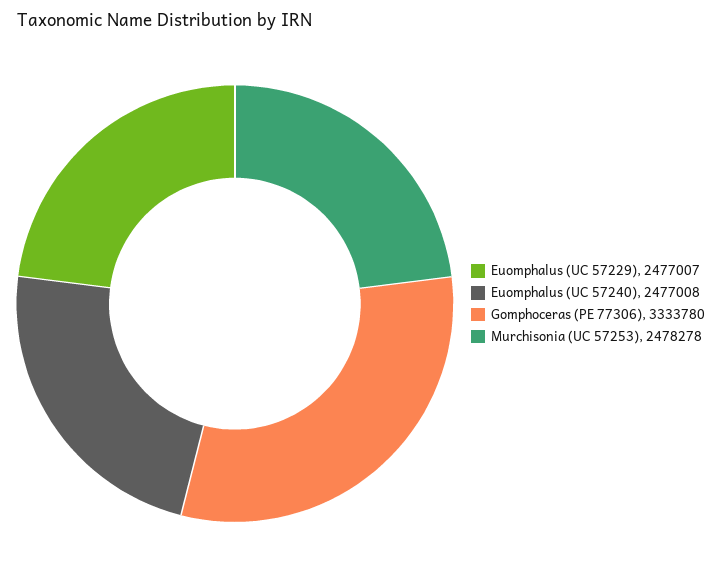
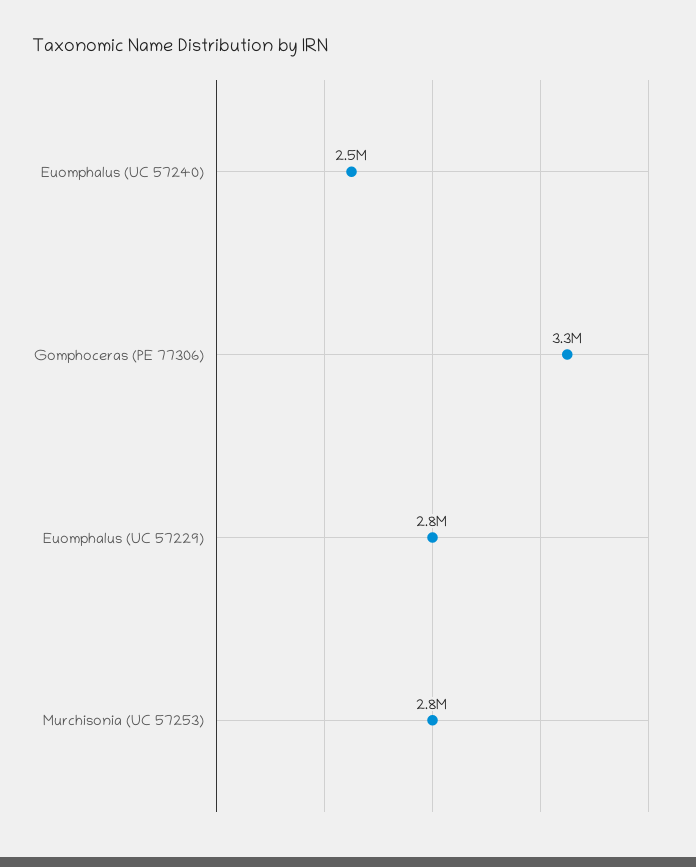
  {
-   "Euomphalus (UC 57229)": 2477007,
+   "Euomphalus (UC 57229)": 2800000,
    "Euomphalus (UC 57240)": 2477008,
    "Gomphoceras (PE 77306)": 3333780,
-   "Murchisonia (UC 57253)": 2478278
+   "Murchisonia (UC 57253)": 2800000
  }

